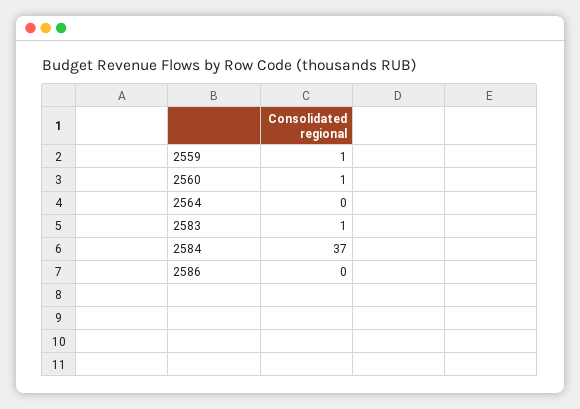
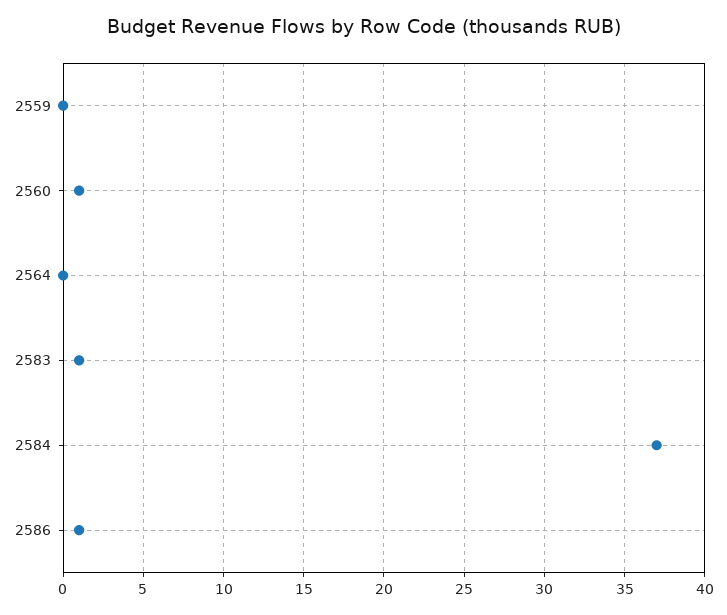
  {
-   "2559": 1,
+   "2559": 0,
    "2560": 1,
    "2564": 0,
    "2583": 1,
    "2584": 37,
-   "2586": 0
+   "2586": 1
  }

